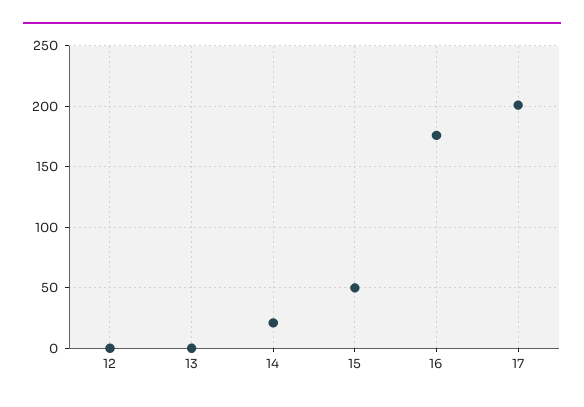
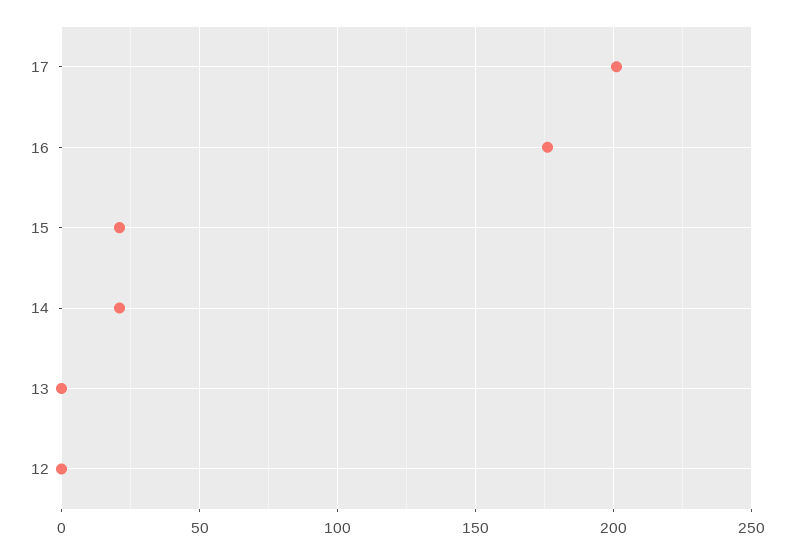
  {
    "12": 0,
    "13": 0,
    "14": 20,
-   "15": 50,
+   "15": 20,
    "16": 175,
    "17": 200
  }

